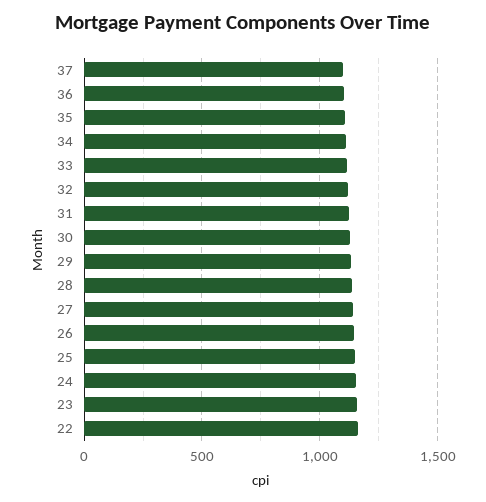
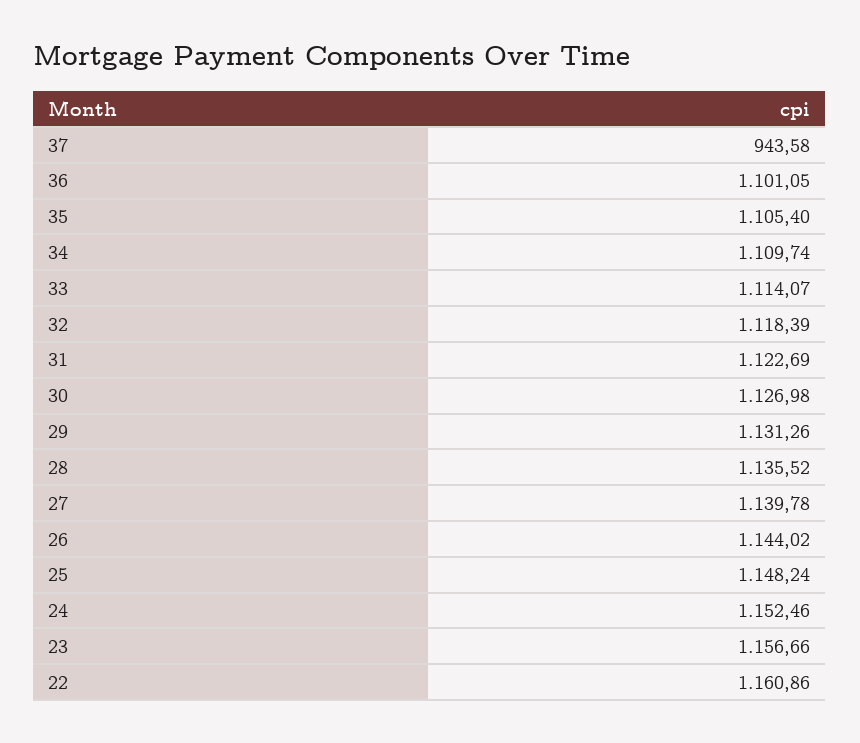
  {
-   "37": 1100,
+   "37": 943.58,
    "36": 1101.05,
    "35": 1105.4,
    "34": 1109.74,
    "33": 1114.07,
    "32": 1118.39,
    "31": 1122.69,
    "30": 1126.98,
    "29": 1131.26,
    "28": 1135.52,
    "27": 1139.78,
    "26": 1144.02,
    "25": 1148.24,
    "24": 1152.46,
    "23": 1156.66,
    "22": 1160.86
  }

